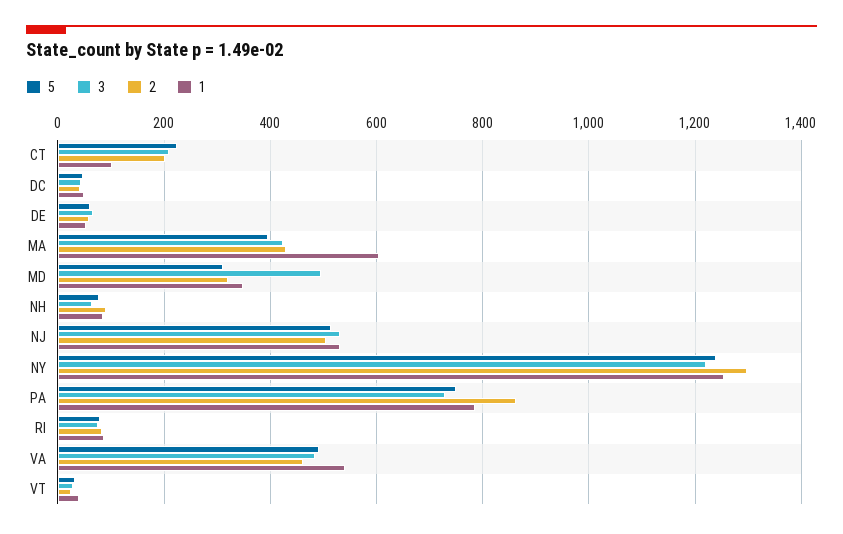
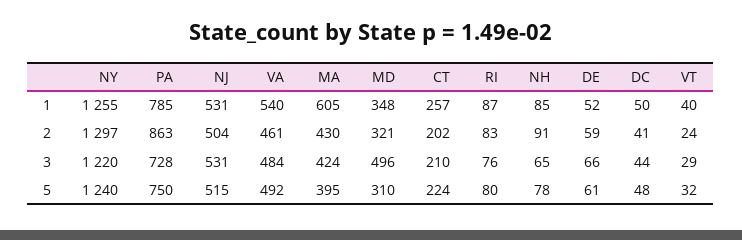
  {
    "5": {
      "CT": 224,
      "DC": 48,
      "DE": 61,
      "MA": 395,
      "MD": 310,
      "NH": 78,
      "NJ": 515,
      "NY": 1240,
      "PA": 750,
      "RI": 80,
      "VA": 492,
      "VT": 32
    },
    "3": {
      "CT": 210,
      "DC": 44,
      "DE": 66,
      "MA": 424,
      "MD": 496,
      "NH": 65,
      "NJ": 531,
      "NY": 1220,
      "PA": 728,
      "RI": 76,
      "VA": 484,
      "VT": 29
    },
    "2": {
      "CT": 202,
      "DC": 41,
      "DE": 59,
      "MA": 430,
      "MD": 321,
      "NH": 91,
      "NJ": 504,
      "NY": 1297,
      "PA": 863,
      "RI": 83,
      "VA": 461,
      "VT": 24
    },
    "1": {
-     "CT": 100,
+     "CT": 257,
      "DC": 50,
      "DE": 52,
      "MA": 605,
      "MD": 348,
      "NH": 85,
      "NJ": 531,
      "NY": 1255,
      "PA": 785,
      "RI": 87,
      "VA": 540,
      "VT": 40
    }
  }

